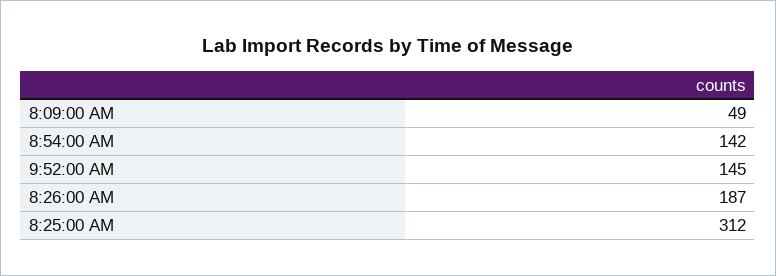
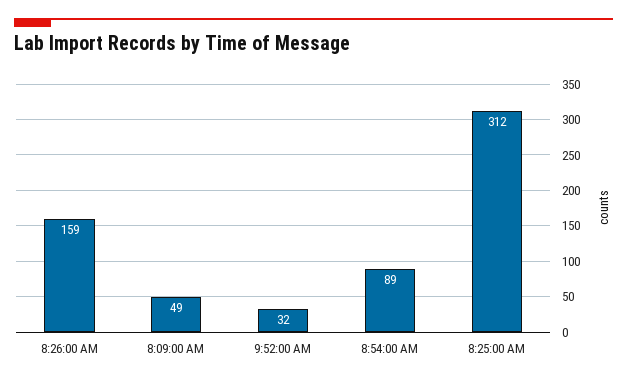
  {
    "8:09:00 AM": 49,
-   "8:54:00 AM": 142,
+   "8:54:00 AM": 89,
-   "9:52:00 AM": 145,
+   "9:52:00 AM": 32,
-   "8:26:00 AM": 187,
+   "8:26:00 AM": 159,
    "8:25:00 AM": 312
  }

